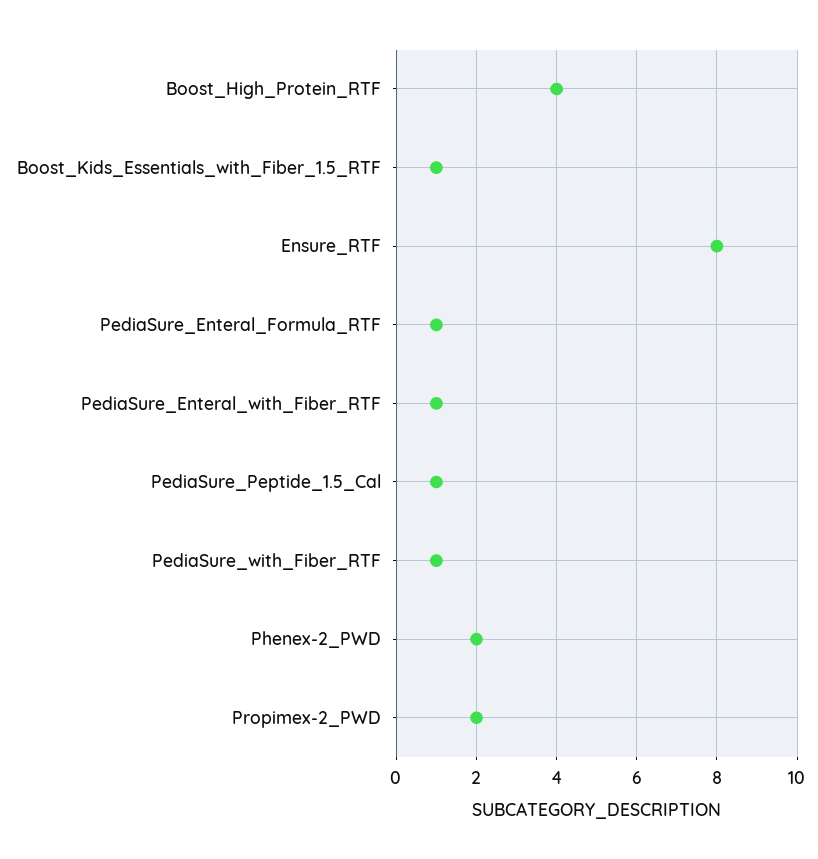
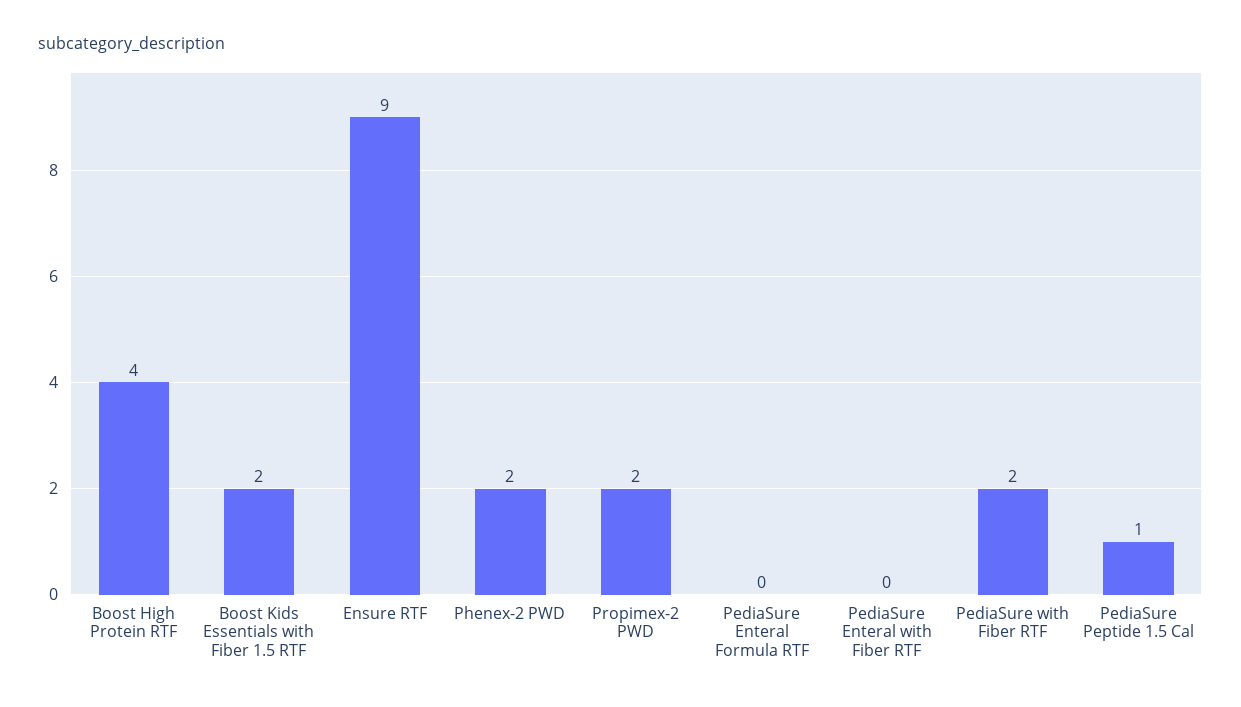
  {
    "Boost_High_Protein_RTF": 4,
-   "Boost_Kids_Essentials_with_Fiber_1.5_RTF": 1,
+   "Boost_Kids_Essentials_with_Fiber_1.5_RTF": 2,
-   "Ensure_RTF": 8,
+   "Ensure_RTF": 9,
-   "PediaSure_Enteral_Formula_RTF": 1,
+   "PediaSure_Enteral_Formula_RTF": 0,
-   "PediaSure_Enteral_with_Fiber_RTF": 1,
+   "PediaSure_Enteral_with_Fiber_RTF": 0,
    "PediaSure_Peptide_1.5_Cal": 1,
-   "PediaSure_with_Fiber_RTF": 1,
+   "PediaSure_with_Fiber_RTF": 2,
    "Phenex-2_PWD": 2,
    "Propimex-2_PWD": 2
  }

